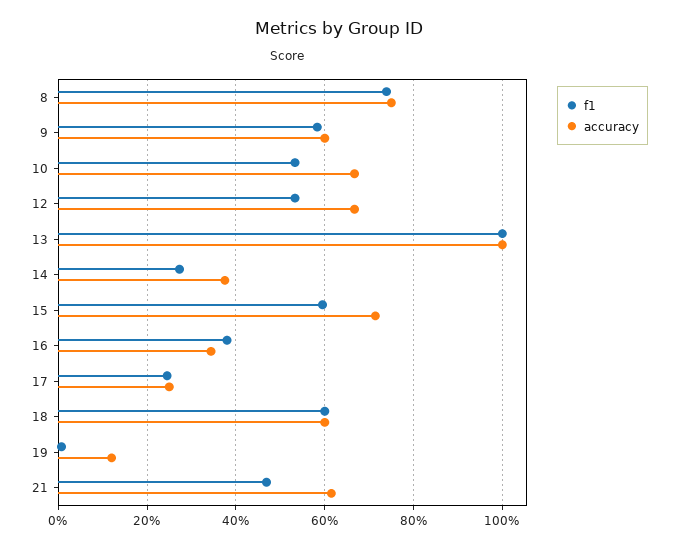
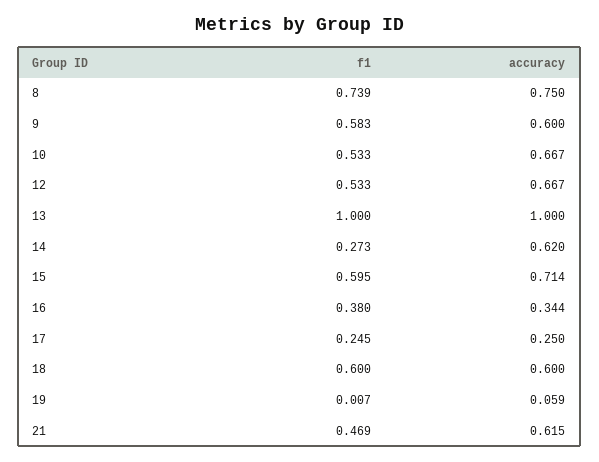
  {
    "f1": {
      "8": 0.739,
      "9": 0.583,
      "10": 0.533,
      "12": 0.533,
      "13": 1,
      "14": 0.273,
      "15": 0.595,
      "16": 0.38,
      "17": 0.245,
      "18": 0.6,
      "19": 0.007,
      "21": 0.469
    },
    "accuracy": {
      "8": 0.75,
      "9": 0.6,
      "10": 0.667,
      "12": 0.667,
      "13": 1,
-     "14": 0.38,
+     "14": 0.62,
      "15": 0.714,
      "16": 0.344,
      "17": 0.25,
      "18": 0.6,
-     "19": 0.12,
+     "19": 0.059,
      "21": 0.615
    }
  }

